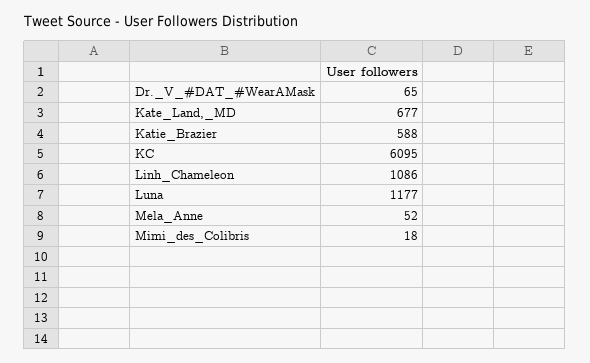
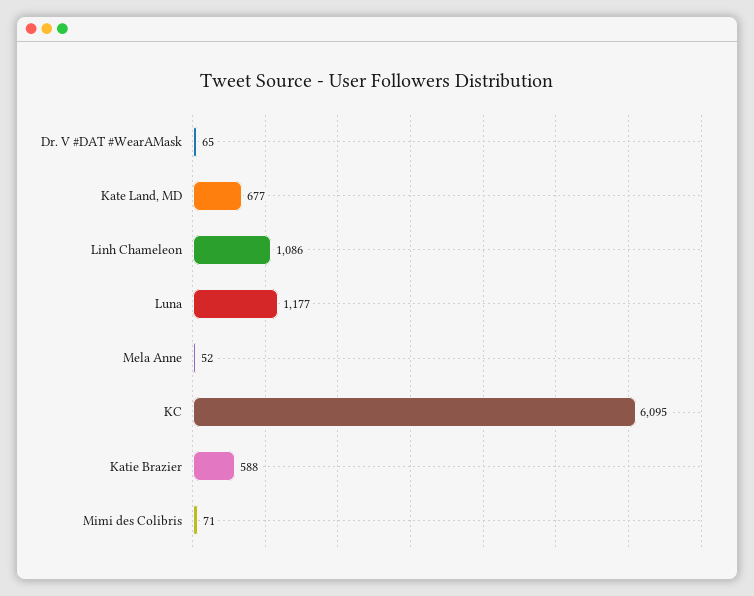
  {
    "Dr._V_#DAT_#WearAMask": 65,
    "Kate_Land,_MD": 677,
    "Katie_Brazier": 588,
    "KC": 6095,
    "Linh_Chameleon": 1086,
    "Luna": 1177,
    "Mela_Anne": 52,
-   "Mimi_des_Colibris": 18
+   "Mimi_des_Colibris": 71
  }

